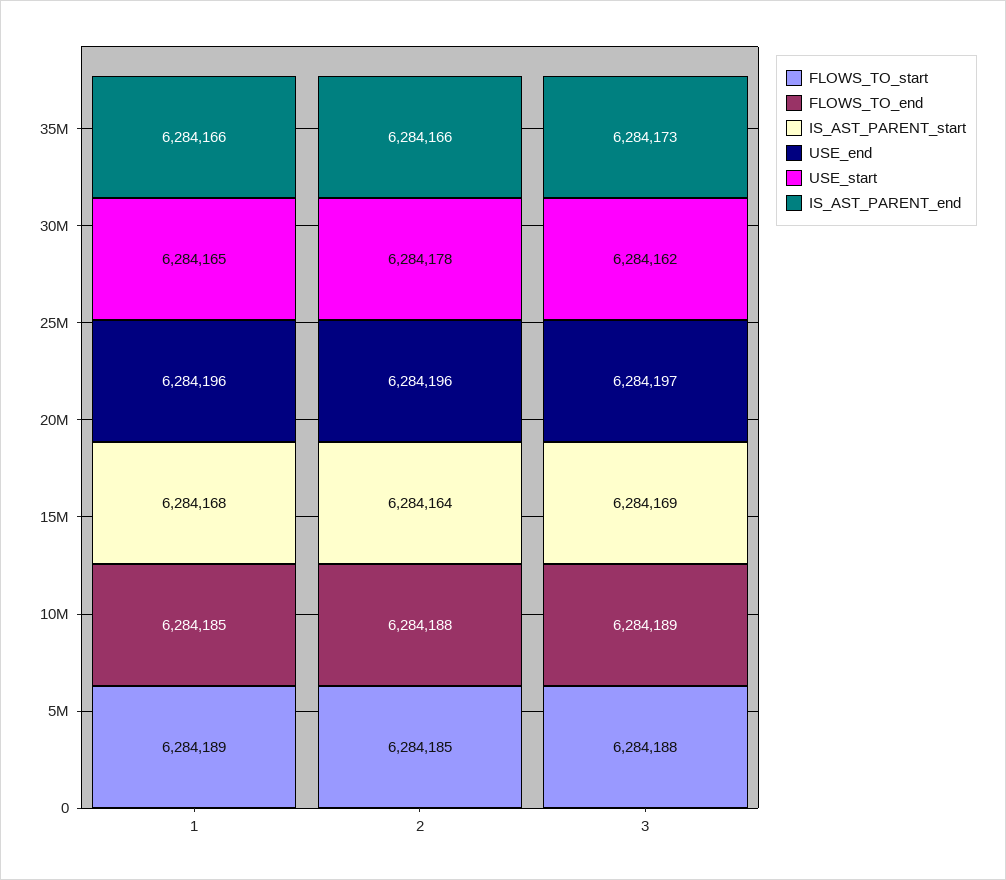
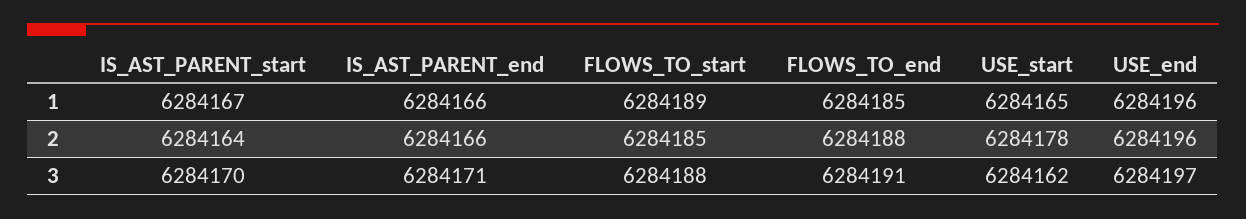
  {
    "FLOWS_TO_start": {
      "1": 6284189,
      "2": 6284185,
      "3": 6284188
    },
    "FLOWS_TO_end": {
      "1": 6284185,
      "2": 6284188,
-     "3": 6284189
+     "3": 6284191
    },
    "IS_AST_PARENT_start": {
-     "1": 6284168,
+     "1": 6284167,
      "2": 6284164,
-     "3": 6284169
+     "3": 6284170
    },
    "USE_end": {
      "1": 6284196,
      "2": 6284196,
      "3": 6284197
    },
    "USE_start": {
      "1": 6284165,
      "2": 6284178,
      "3": 6284162
    },
    "IS_AST_PARENT_end": {
      "1": 6284166,
      "2": 6284166,
-     "3": 6284173
+     "3": 6284171
    }
  }

